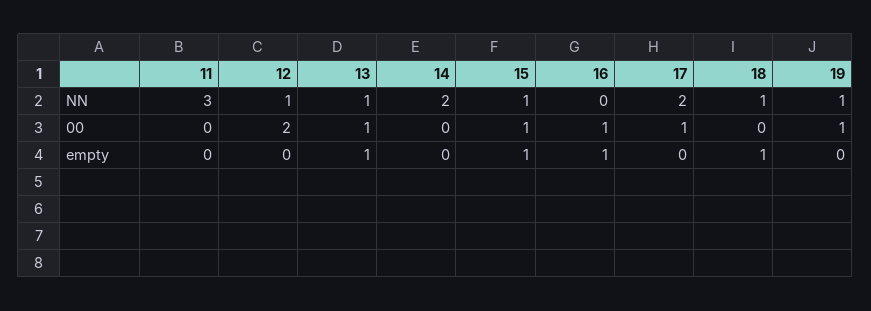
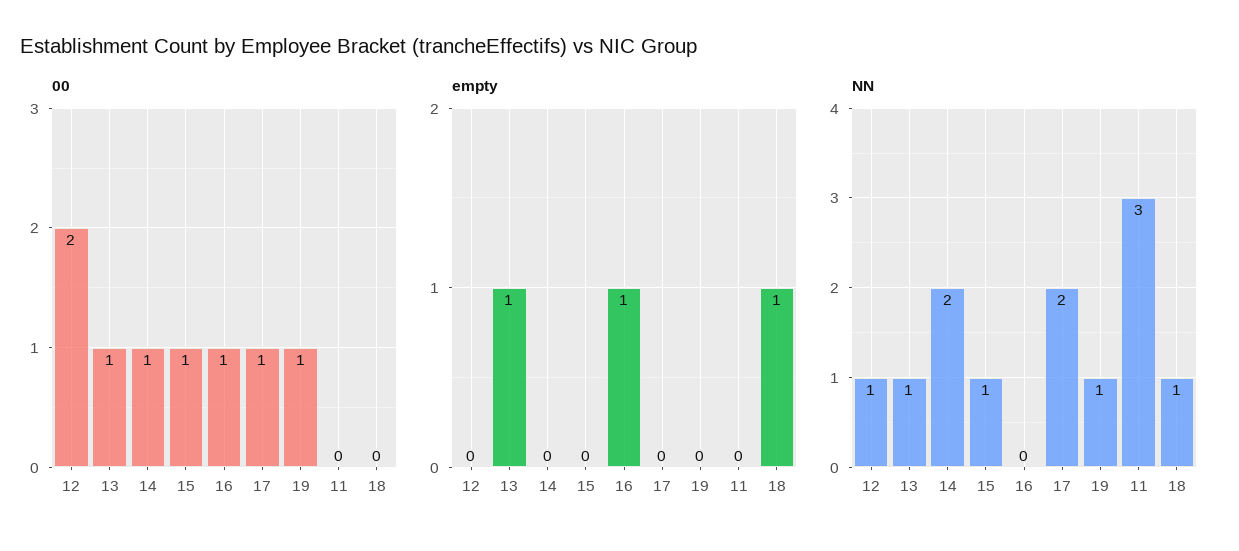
  {
    "NN": {
      "11": 3,
      "12": 1,
      "13": 1,
      "14": 2,
      "15": 1,
      "16": 0,
      "17": 2,
      "18": 1,
      "19": 1
    },
    "00": {
      "11": 0,
      "12": 2,
      "13": 1,
-     "14": 0,
+     "14": 1,
      "15": 1,
      "16": 1,
      "17": 1,
      "18": 0,
      "19": 1
    },
    "empty": {
      "11": 0,
      "12": 0,
      "13": 1,
      "14": 0,
-     "15": 1,
+     "15": 0,
      "16": 1,
      "17": 0,
      "18": 1,
      "19": 0
    }
  }

